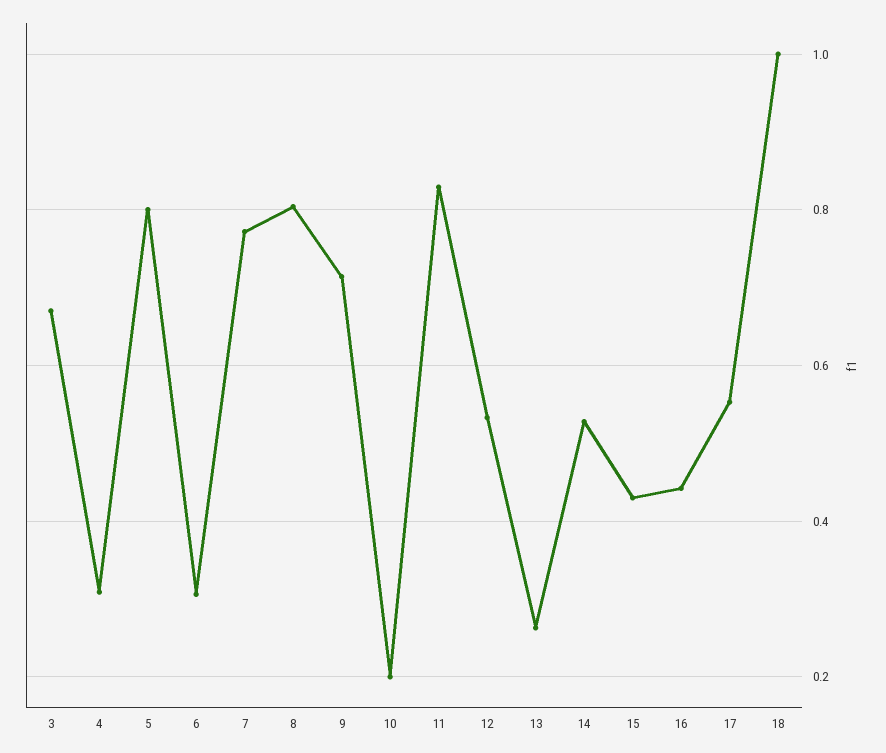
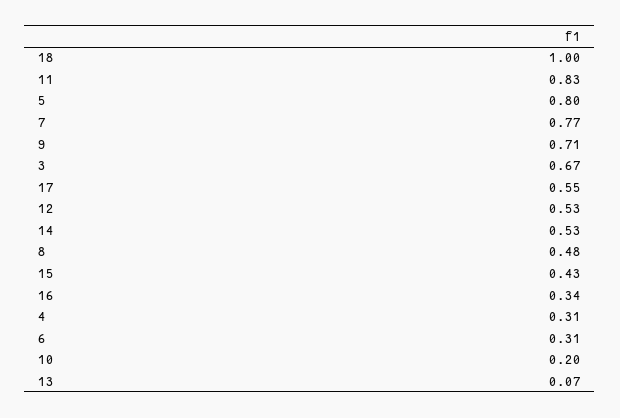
  {
    "3": 0.67,
    "4": 0.31,
    "5": 0.8,
    "6": 0.31,
    "7": 0.77,
-   "8": 0.8,
+   "8": 0.48,
    "9": 0.71,
    "10": 0.2,
    "11": 0.83,
    "12": 0.53,
-   "13": 0.26,
+   "13": 0.07,
    "14": 0.53,
    "15": 0.43,
-   "16": 0.44,
+   "16": 0.34,
    "17": 0.55,
    "18": 1
  }

